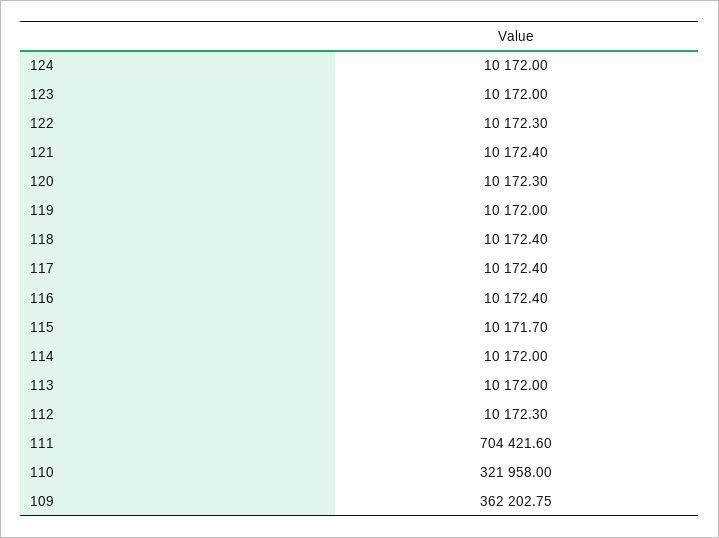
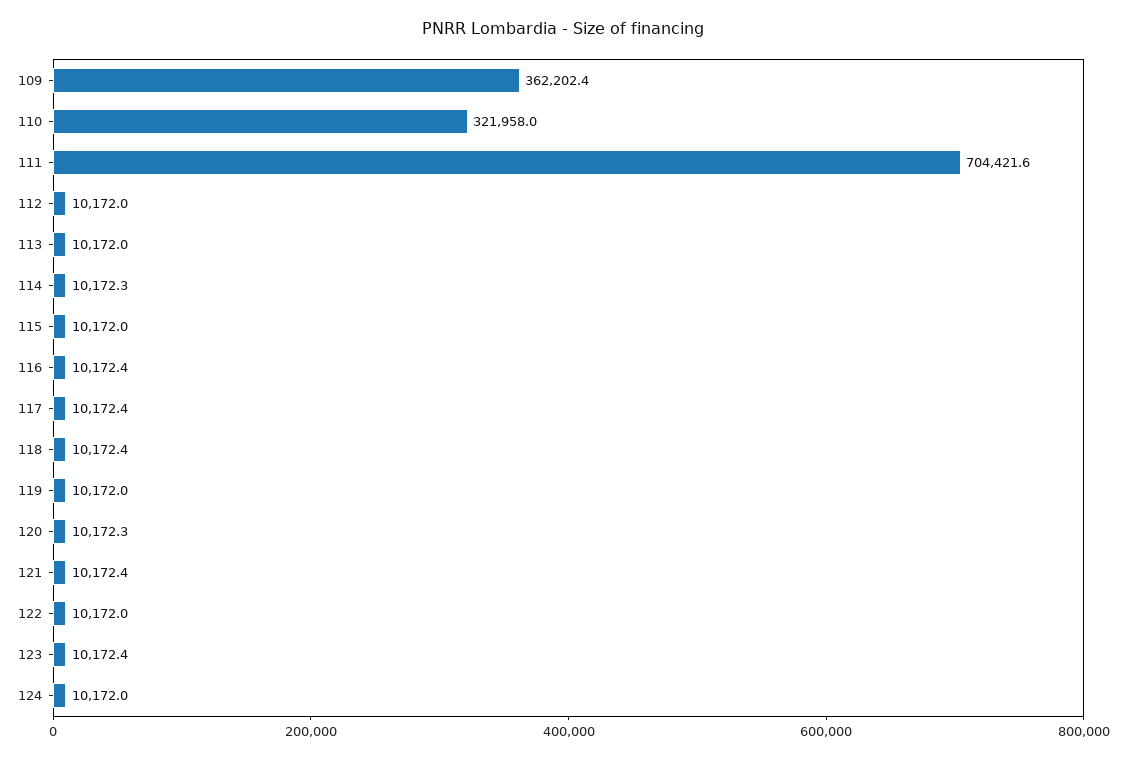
  {
    "124": 10172,
-   "123": 10172,
+   "123": 10172.4,
-   "122": 10172.3,
+   "122": 10172,
    "121": 10172.4,
    "120": 10172.3,
    "119": 10172,
    "118": 10172.4,
    "117": 10172.4,
    "116": 10172.4,
-   "115": 10171.7,
+   "115": 10172,
-   "114": 10172,
+   "114": 10172.3,
    "113": 10172,
-   "112": 10172.3,
+   "112": 10172,
    "111": 704421.6,
    "110": 321958,
-   "109": 362202.75
+   "109": 362202.4
  }

